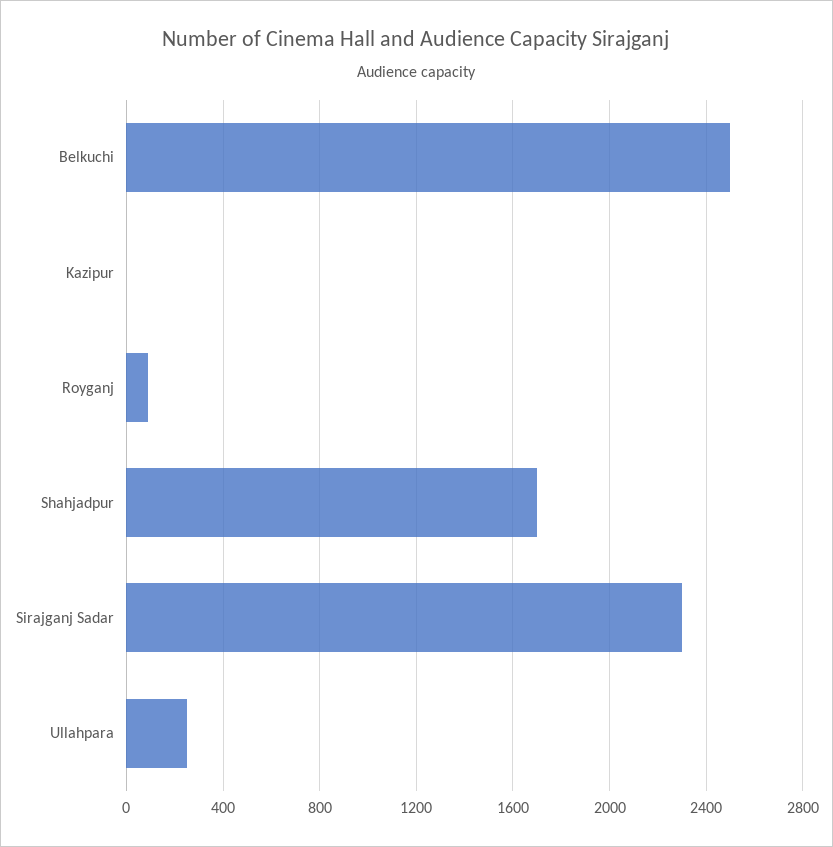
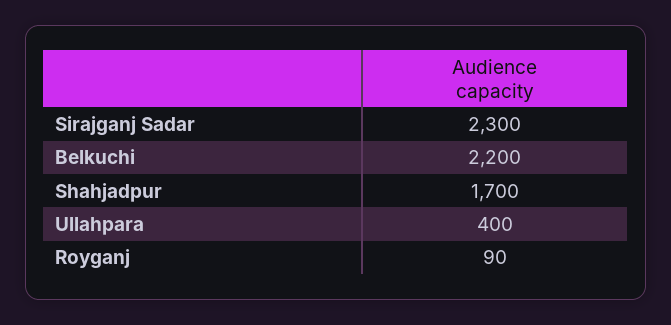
  {
-   "Belkuchi": 2500,
+   "Belkuchi": 2200,
-   "Kazipur": 0,
    "Royganj": 90,
    "Shahjadpur": 1700,
    "Sirajganj Sadar": 2300,
-   "Ullahpara": 250
+   "Ullahpara": 400
  }

